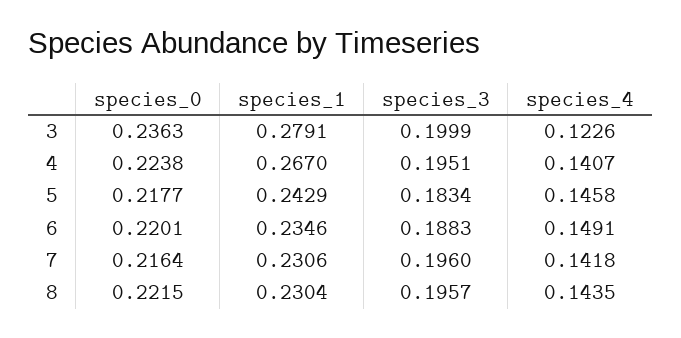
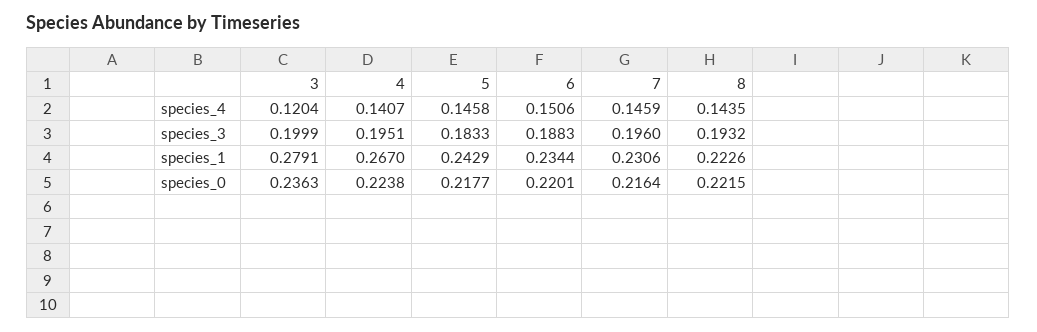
  {
    "species_0": {
      "3": 0.2363,
      "4": 0.2238,
      "5": 0.2177,
      "6": 0.2201,
      "7": 0.2164,
      "8": 0.2215
    },
    "species_1": {
      "3": 0.2791,
      "4": 0.267,
      "5": 0.2429,
-     "6": 0.2346,
+     "6": 0.2344,
      "7": 0.2306,
-     "8": 0.2304
+     "8": 0.2226
    },
    "species_3": {
      "3": 0.1999,
      "4": 0.1951,
-     "5": 0.1834,
+     "5": 0.1833,
      "6": 0.1883,
      "7": 0.196,
-     "8": 0.1957
+     "8": 0.1932
    },
    "species_4": {
-     "3": 0.1226,
+     "3": 0.1204,
      "4": 0.1407,
      "5": 0.1458,
-     "6": 0.1491,
+     "6": 0.1506,
-     "7": 0.1418,
+     "7": 0.1459,
      "8": 0.1435
    }
  }

